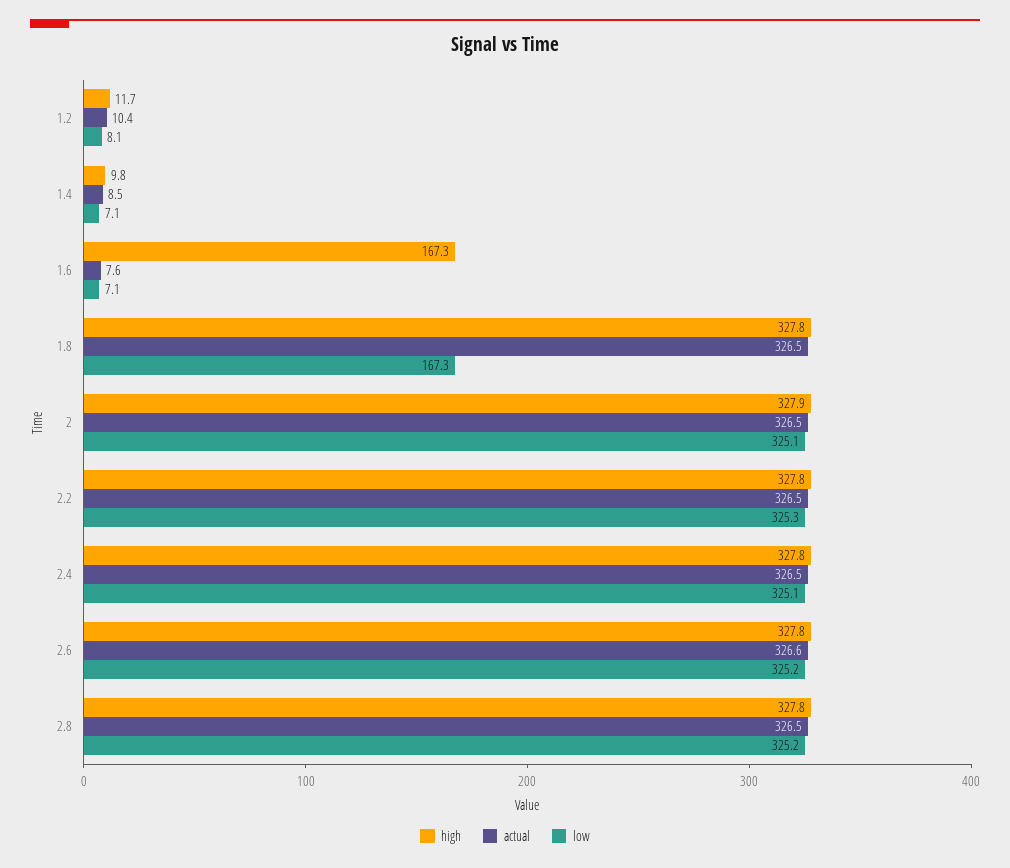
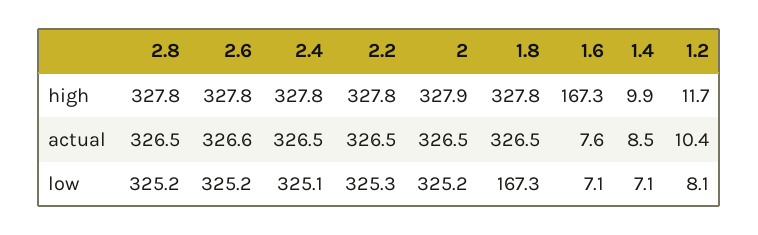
  {
    "high": {
      "1.2": 11.7,
-     "1.4": 9.8,
+     "1.4": 9.9,
      "1.6": 167.3,
      "1.8": 327.8,
      "2": 327.9,
      "2.2": 327.8,
      "2.4": 327.8,
      "2.6": 327.8,
      "2.8": 327.8
    },
    "actual": {
      "1.2": 10.4,
      "1.4": 8.5,
      "1.6": 7.6,
      "1.8": 326.5,
      "2": 326.5,
      "2.2": 326.5,
      "2.4": 326.5,
      "2.6": 326.6,
      "2.8": 326.5
    },
    "low": {
      "1.2": 8.1,
      "1.4": 7.1,
      "1.6": 7.1,
      "1.8": 167.3,
-     "2": 325.1,
+     "2": 325.2,
      "2.2": 325.3,
      "2.4": 325.1,
      "2.6": 325.2,
      "2.8": 325.2
    }
  }

